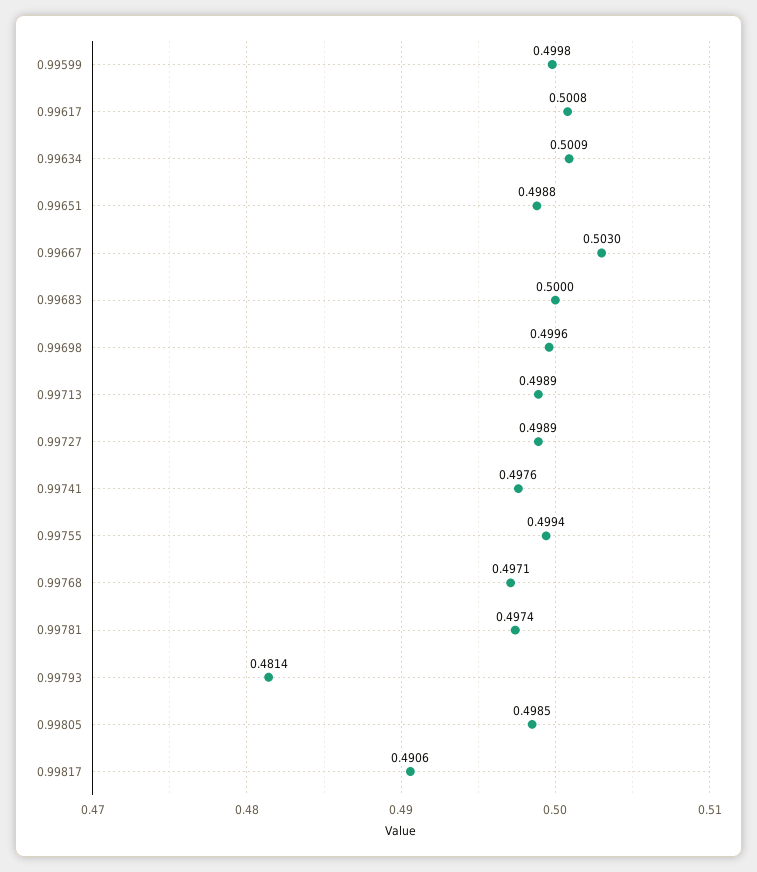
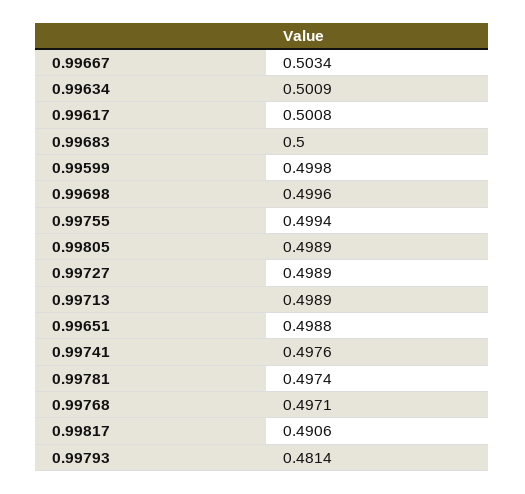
  {
    "0.99599": 0.4998,
    "0.99617": 0.5008,
    "0.99634": 0.5009,
    "0.99651": 0.4988,
-   "0.99667": 0.503,
+   "0.99667": 0.5034,
    "0.99683": 0.5,
    "0.99698": 0.4996,
    "0.99713": 0.4989,
    "0.99727": 0.4989,
    "0.99741": 0.4976,
    "0.99755": 0.4994,
    "0.99768": 0.4971,
    "0.99781": 0.4974,
    "0.99793": 0.4814,
-   "0.99805": 0.4985,
+   "0.99805": 0.4989,
    "0.99817": 0.4906
  }

